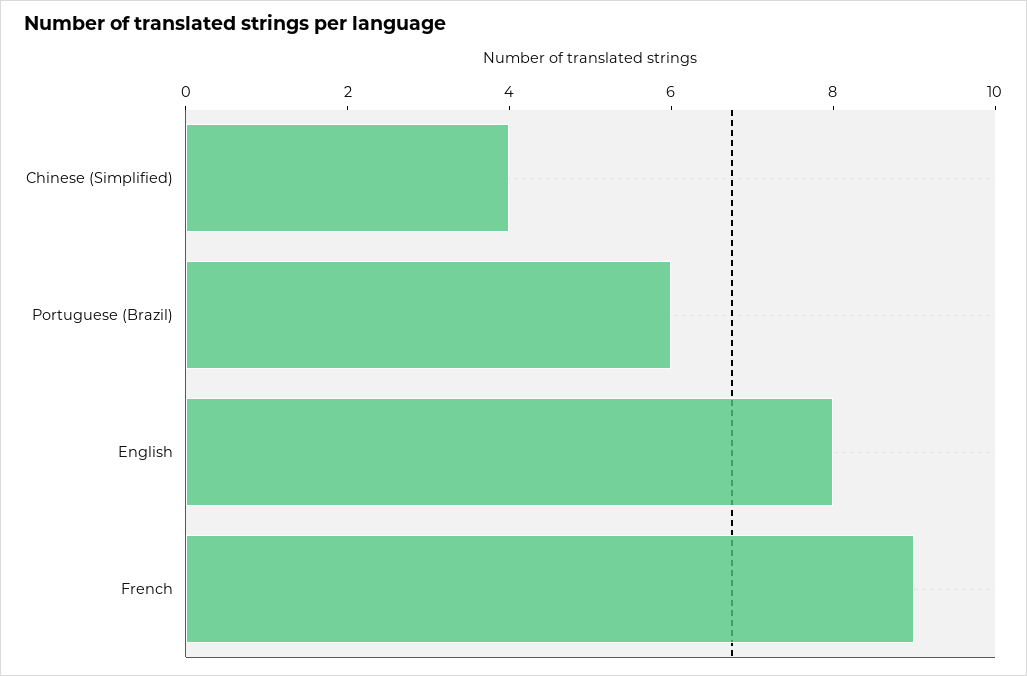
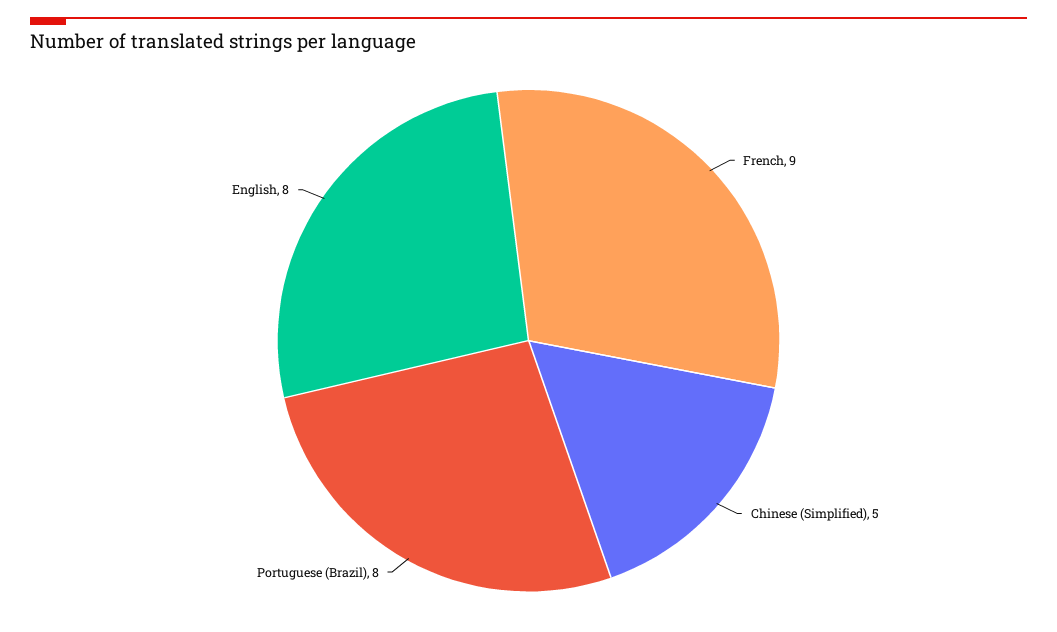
  {
-   "Chinese (Simplified)": 4,
+   "Chinese (Simplified)": 5,
-   "Portuguese (Brazil)": 6,
+   "Portuguese (Brazil)": 8,
    "English": 8,
    "French": 9
  }

